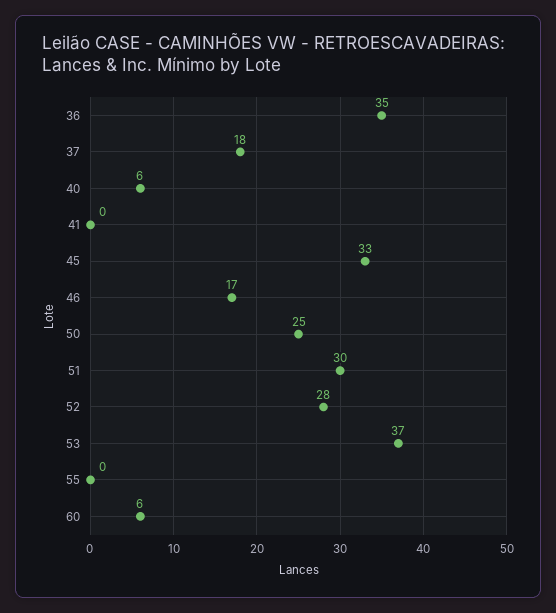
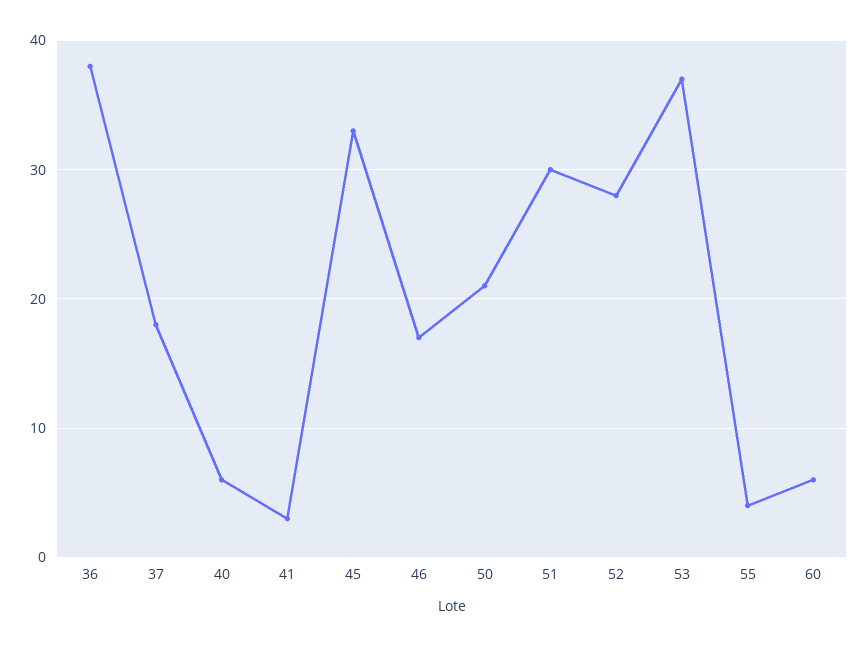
  {
-   "36": 35,
+   "36": 38,
    "37": 18,
    "40": 6,
-   "41": 0,
+   "41": 3,
    "45": 33,
    "46": 17,
-   "50": 25,
+   "50": 21,
    "51": 30,
    "52": 28,
    "53": 37,
-   "55": 0,
+   "55": 4,
    "60": 6
  }

